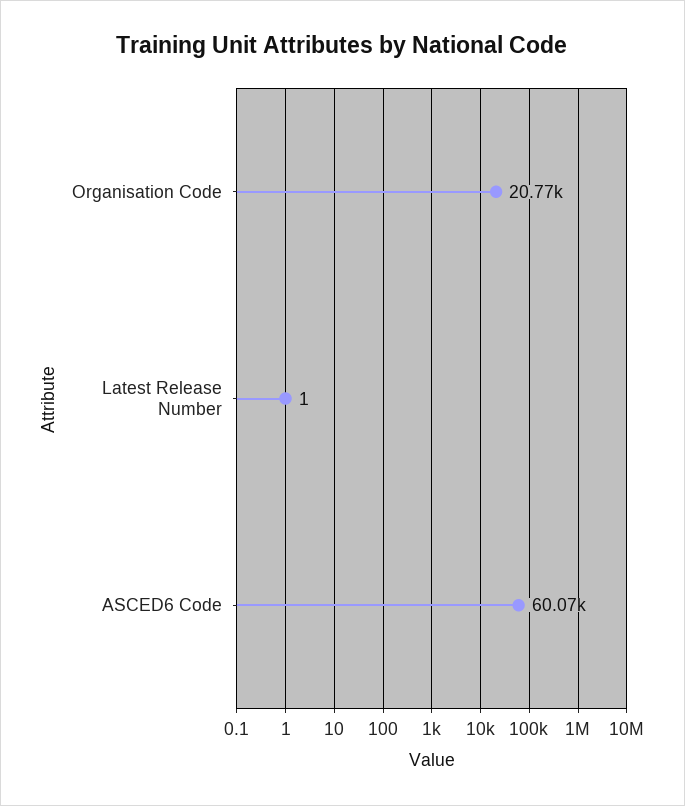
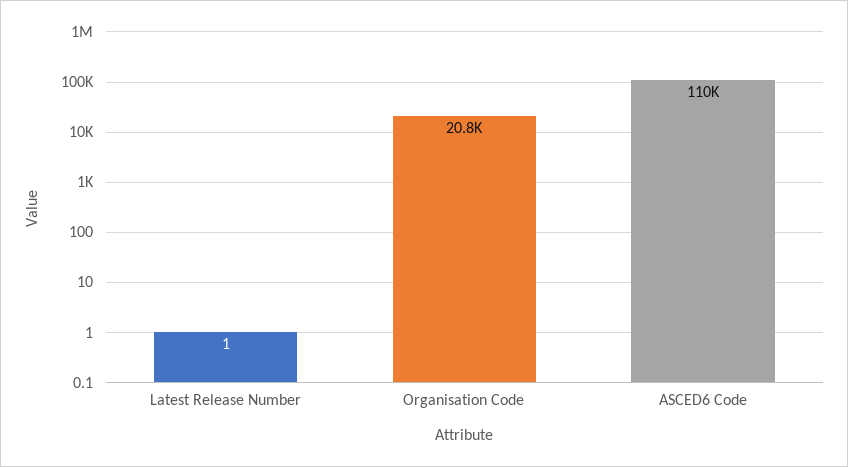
  {
    "Organisation Code": 20770,
    "Latest Release Number": 1,
-   "ASCED6 Code": 60070
+   "ASCED6 Code": 110000
  }

